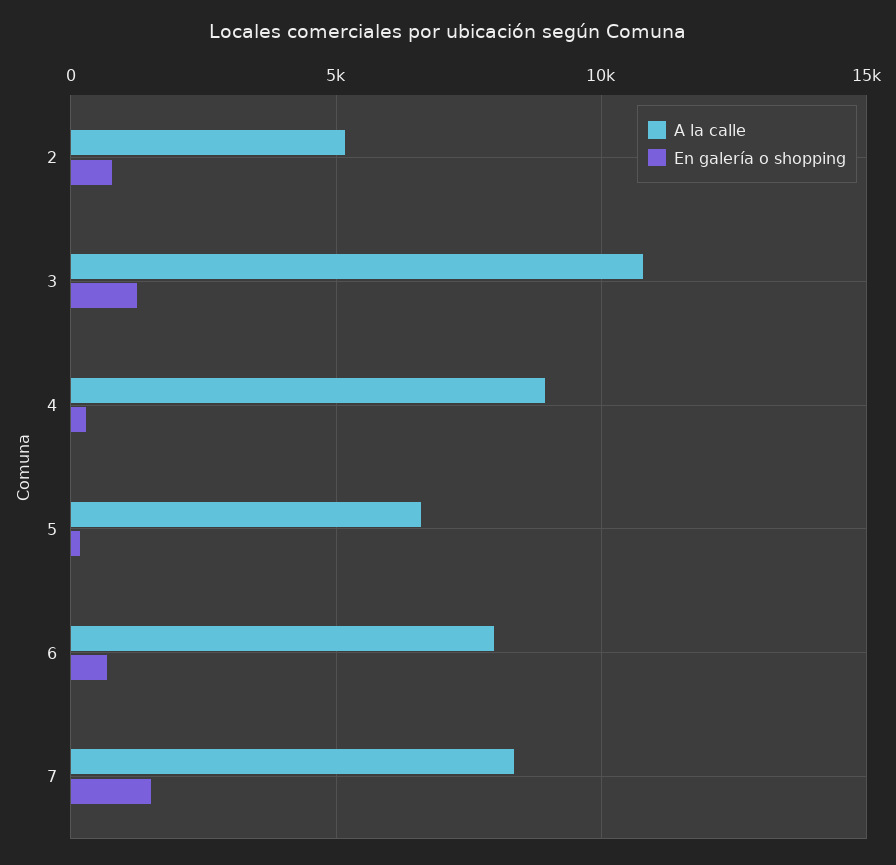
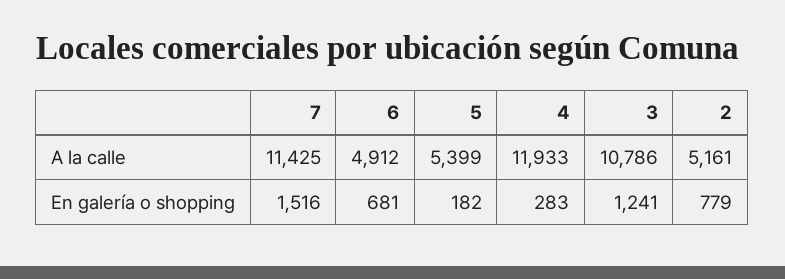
  {
    "A la calle": {
      "2": 5161,
      "3": 10786,
-     "4": 9000,
+     "4": 11933,
-     "5": 6500,
+     "5": 5399,
-     "6": 8000,
+     "6": 4912,
-     "7": 8500
+     "7": 11425
    },
    "En galería o shopping": {
      "2": 779,
      "3": 1241,
      "4": 283,
      "5": 182,
      "6": 681,
      "7": 1516
    }
  }

